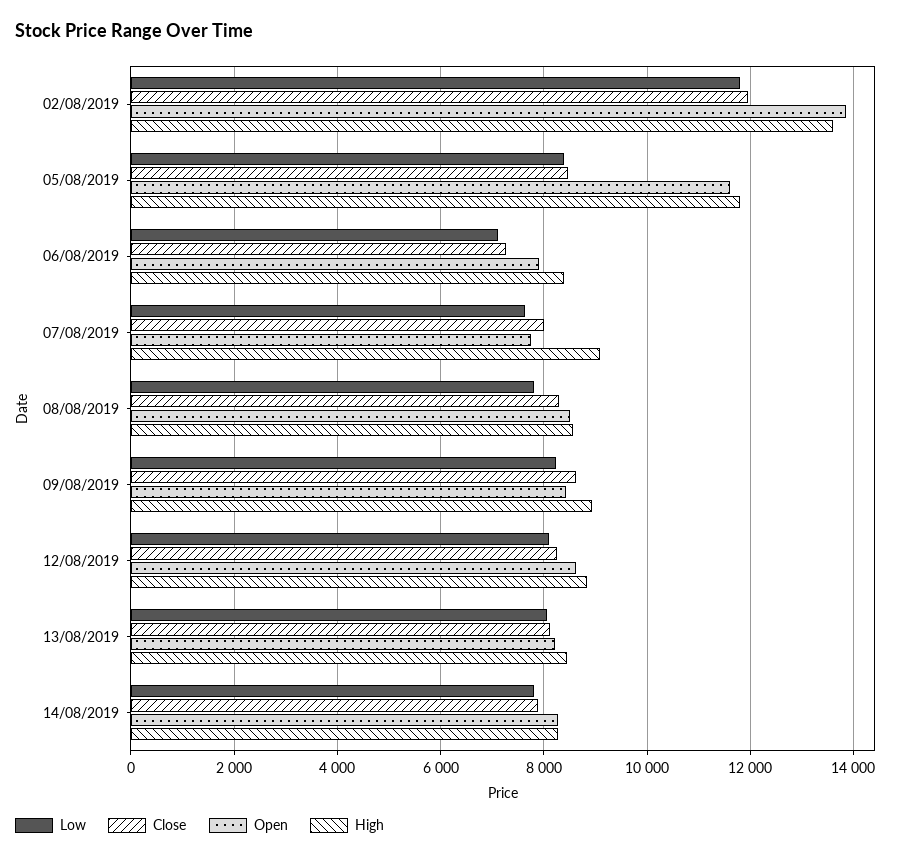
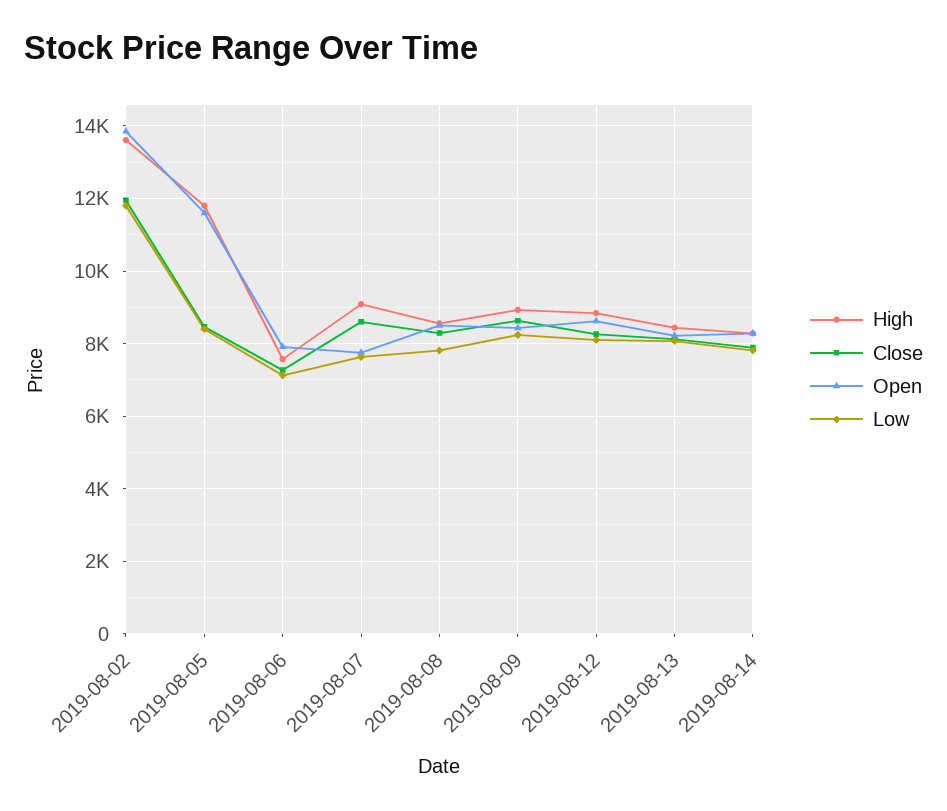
  {
    "Low": {
      "02/08/2019": 11800,
      "05/08/2019": 8400,
      "06/08/2019": 7200,
      "07/08/2019": 7600,
      "08/08/2019": 7800,
      "09/08/2019": 8200,
      "12/08/2019": 8200,
      "13/08/2019": 8000,
      "14/08/2019": 7800
    },
    "Close": {
      "02/08/2019": 12000,
      "05/08/2019": 8400,
      "06/08/2019": 7200,
-     "07/08/2019": 8000,
+     "07/08/2019": 8600,
      "08/08/2019": 8200,
      "09/08/2019": 8600,
      "12/08/2019": 8200,
      "13/08/2019": 8200,
      "14/08/2019": 7800
    },
    "Open": {
      "02/08/2019": 13800,
      "05/08/2019": 11600,
      "06/08/2019": 8000,
      "07/08/2019": 7800,
      "08/08/2019": 8600,
      "09/08/2019": 8400,
      "12/08/2019": 8600,
      "13/08/2019": 8200,
      "14/08/2019": 8200
    },
    "High": {
      "02/08/2019": 13600,
      "05/08/2019": 11800,
-     "06/08/2019": 8400,
+     "06/08/2019": 7600,
      "07/08/2019": 9000,
      "08/08/2019": 8600,
      "09/08/2019": 9000,
      "12/08/2019": 8800,
      "13/08/2019": 8400,
      "14/08/2019": 8200
    }
  }

